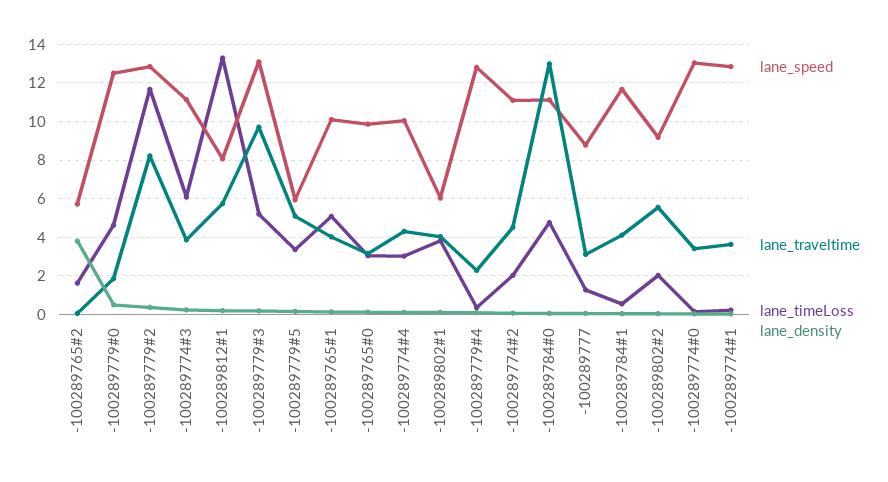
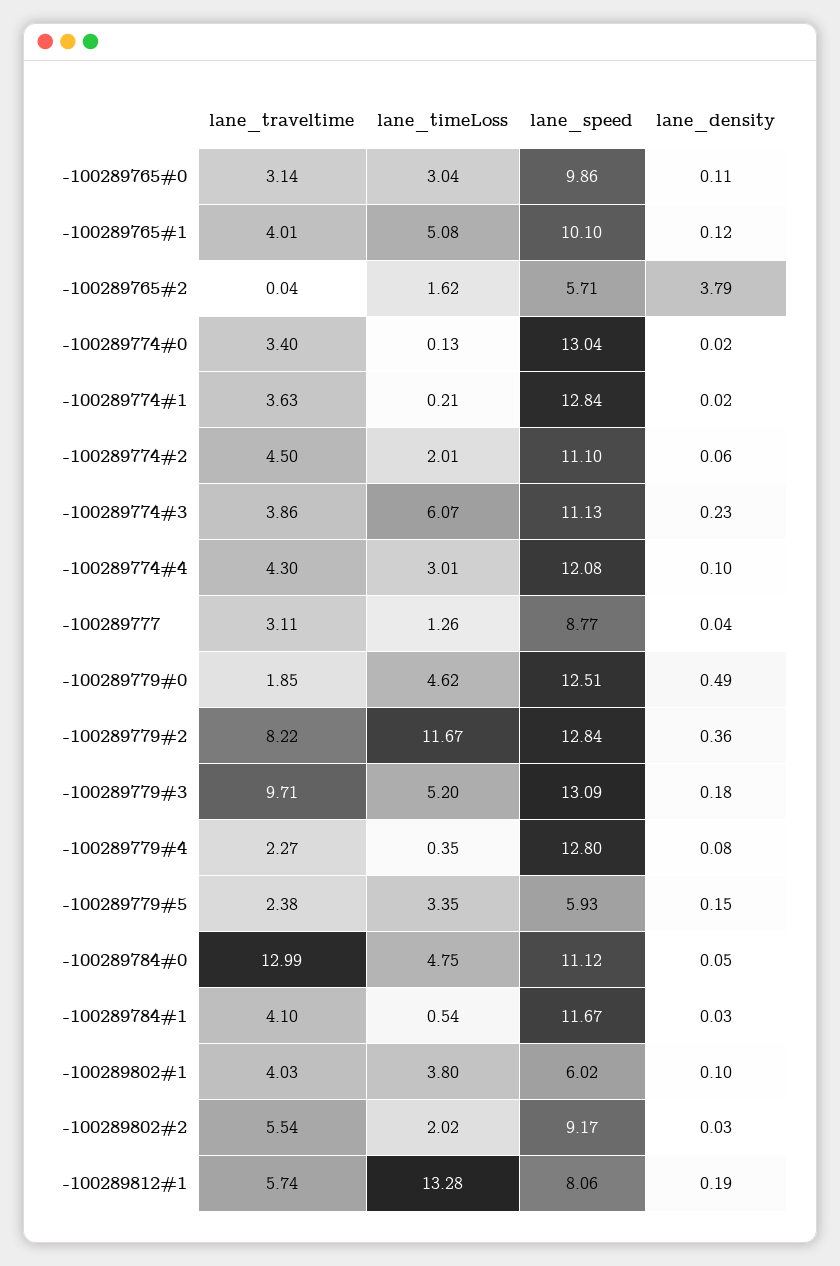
  {
    "lane_speed": {
      "-100289765#2": 5.71,
      "-100289779#0": 12.51,
      "-100289779#2": 12.84,
      "-100289774#3": 11.13,
      "-100289812#1": 8.06,
      "-100289779#3": 13.09,
      "-100289779#5": 5.93,
      "-100289765#1": 10.1,
      "-100289765#0": 9.86,
-     "-100289774#4": 10,
+     "-100289774#4": 12.08,
      "-100289802#1": 6.02,
      "-100289779#4": 12.8,
      "-100289774#2": 11.1,
      "-100289784#0": 11.12,
      "-100289777": 8.77,
      "-100289784#1": 11.67,
      "-100289802#2": 9.17,
      "-100289774#0": 13.04,
      "-100289774#1": 12.84
    },
    "lane_traveltime": {
      "-100289765#2": 0.04,
      "-100289779#0": 1.85,
      "-100289779#2": 8.22,
      "-100289774#3": 3.86,
      "-100289812#1": 5.74,
      "-100289779#3": 9.71,
-     "-100289779#5": 5,
+     "-100289779#5": 2.38,
      "-100289765#1": 4.01,
      "-100289765#0": 3.14,
      "-100289774#4": 4.3,
      "-100289802#1": 4.03,
      "-100289779#4": 2.27,
      "-100289774#2": 4.5,
      "-100289784#0": 12.99,
      "-100289777": 3.11,
      "-100289784#1": 4.1,
      "-100289802#2": 5.54,
      "-100289774#0": 3.4,
      "-100289774#1": 3.63
    },
    "lane_timeLoss": {
      "-100289765#2": 1.62,
      "-100289779#0": 4.62,
      "-100289779#2": 11.67,
      "-100289774#3": 6.07,
      "-100289812#1": 13.28,
      "-100289779#3": 5.2,
      "-100289779#5": 3.35,
      "-100289765#1": 5.08,
      "-100289765#0": 3.04,
      "-100289774#4": 3.01,
      "-100289802#1": 3.8,
      "-100289779#4": 0.35,
      "-100289774#2": 2.01,
      "-100289784#0": 4.75,
      "-100289777": 1.26,
      "-100289784#1": 0.54,
      "-100289802#2": 2.02,
      "-100289774#0": 0.13,
      "-100289774#1": 0.21
    },
    "lane_density": {
      "-100289765#2": 3.79,
      "-100289779#0": 0.49,
      "-100289779#2": 0.36,
      "-100289774#3": 0.23,
      "-100289812#1": 0.19,
      "-100289779#3": 0.18,
      "-100289779#5": 0.15,
      "-100289765#1": 0.12,
      "-100289765#0": 0.11,
      "-100289774#4": 0.1,
      "-100289802#1": 0.1,
      "-100289779#4": 0.08,
      "-100289774#2": 0.06,
      "-100289784#0": 0.05,
      "-100289777": 0.04,
      "-100289784#1": 0.03,
      "-100289802#2": 0.03,
      "-100289774#0": 0.02,
      "-100289774#1": 0.02
    }
  }

